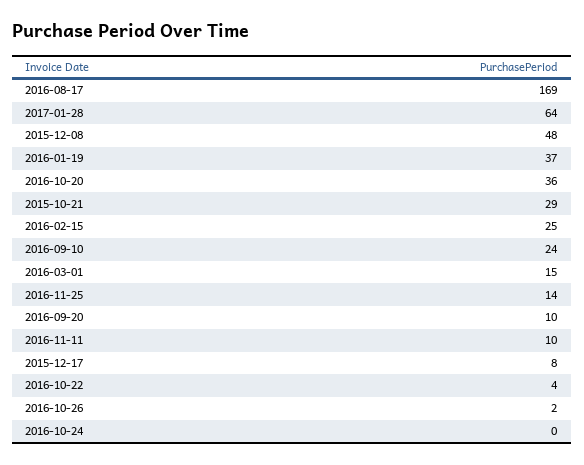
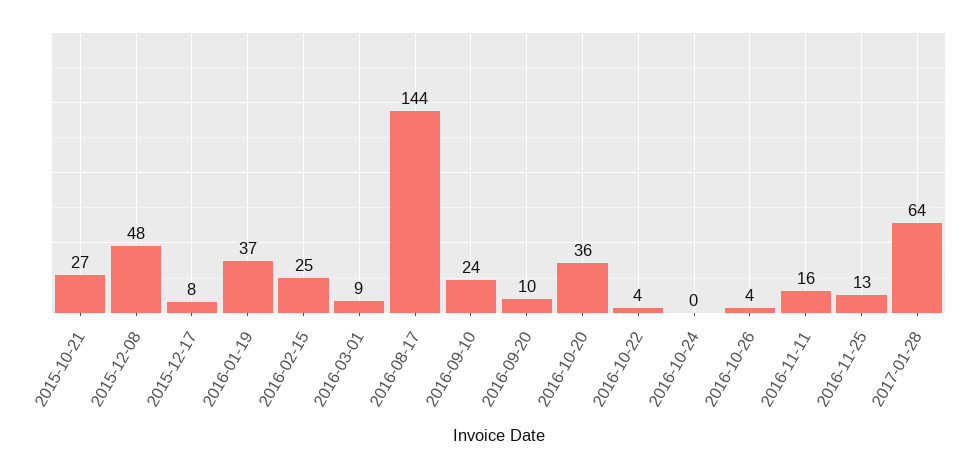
  {
-   "2016-08-17": 169,
+   "2016-08-17": 144,
    "2017-01-28": 64,
    "2015-12-08": 48,
    "2016-01-19": 37,
    "2016-10-20": 36,
-   "2015-10-21": 29,
+   "2015-10-21": 27,
    "2016-02-15": 25,
    "2016-09-10": 24,
-   "2016-03-01": 15,
+   "2016-03-01": 9,
-   "2016-11-25": 14,
+   "2016-11-25": 13,
    "2016-09-20": 10,
-   "2016-11-11": 10,
+   "2016-11-11": 16,
    "2015-12-17": 8,
    "2016-10-22": 4,
-   "2016-10-26": 2,
+   "2016-10-26": 4,
    "2016-10-24": 0
  }

